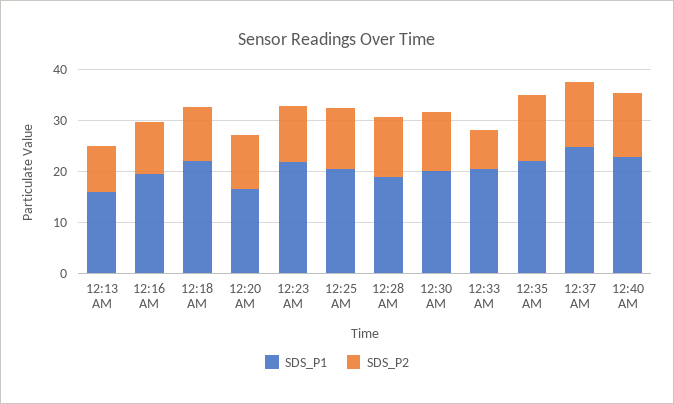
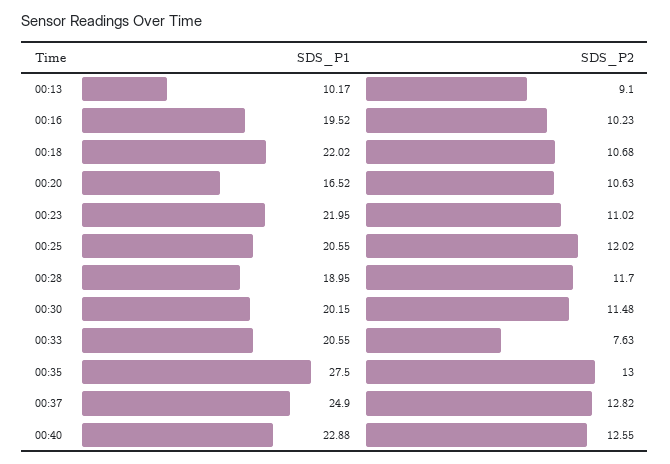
  {
    "SDS_P1": {
-     "12:13 AM": 16,
+     "12:13 AM": 10.17,
      "12:16 AM": 19.52,
      "12:18 AM": 22.02,
      "12:20 AM": 16.52,
      "12:23 AM": 21.95,
      "12:25 AM": 20.55,
      "12:28 AM": 18.95,
      "12:30 AM": 20.15,
      "12:33 AM": 20.55,
-     "12:35 AM": 22,
+     "12:35 AM": 27.5,
      "12:37 AM": 24.9,
      "12:40 AM": 22.88
    },
    "SDS_P2": {
      "12:13 AM": 9.1,
      "12:16 AM": 10.23,
      "12:18 AM": 10.68,
      "12:20 AM": 10.63,
      "12:23 AM": 11.02,
      "12:25 AM": 12.02,
      "12:28 AM": 11.7,
      "12:30 AM": 11.48,
      "12:33 AM": 7.63,
      "12:35 AM": 13,
      "12:37 AM": 12.82,
      "12:40 AM": 12.55
    }
  }

